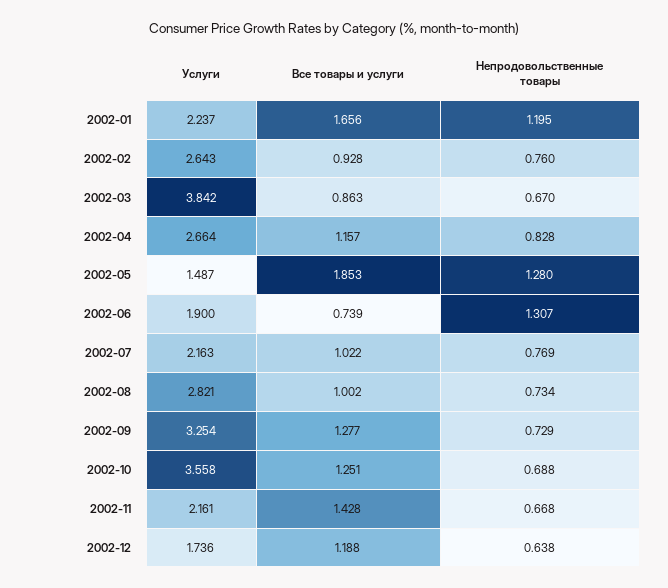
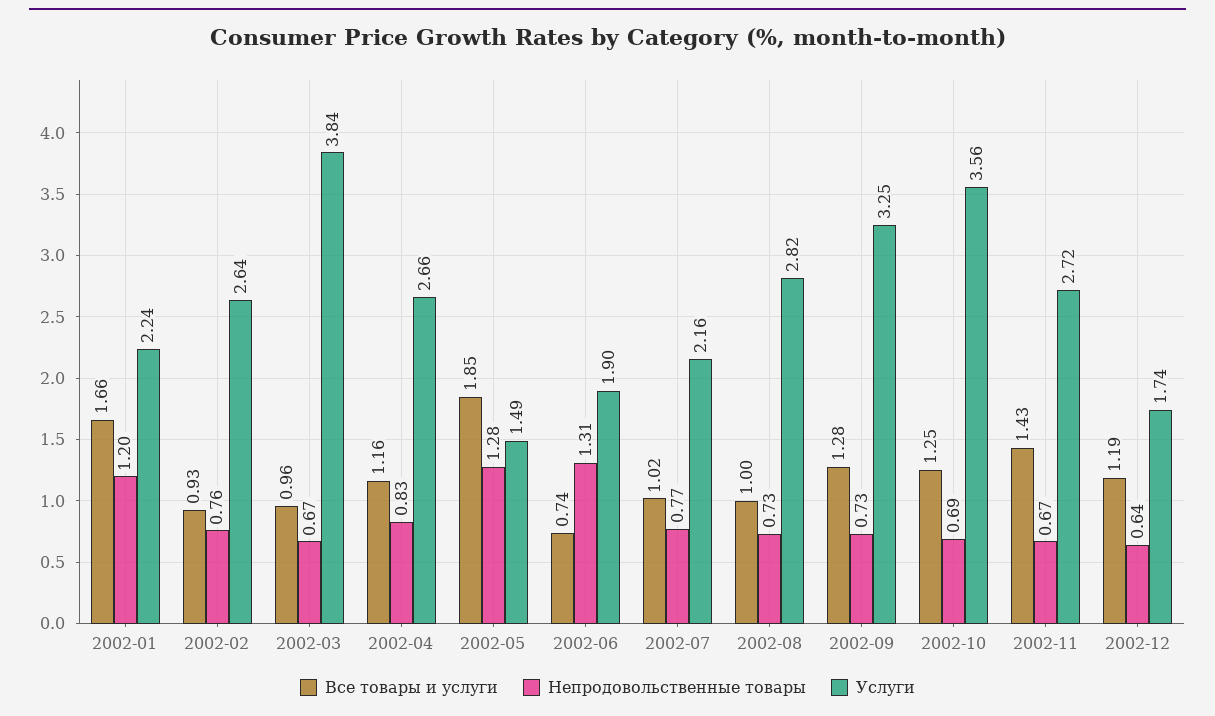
  {
    "Услуги": {
      "2002-01": 2.237,
      "2002-02": 2.643,
      "2002-03": 3.842,
      "2002-04": 2.664,
      "2002-05": 1.487,
      "2002-06": 1.9,
      "2002-07": 2.163,
      "2002-08": 2.821,
      "2002-09": 3.254,
      "2002-10": 3.558,
-     "2002-11": 2.161,
+     "2002-11": 2.72,
      "2002-12": 1.736
    },
    "Все товары и услуги": {
      "2002-01": 1.656,
      "2002-02": 0.928,
-     "2002-03": 0.863,
+     "2002-03": 0.96,
      "2002-04": 1.157,
      "2002-05": 1.853,
      "2002-06": 0.739,
      "2002-07": 1.022,
      "2002-08": 1.002,
      "2002-09": 1.277,
      "2002-10": 1.251,
      "2002-11": 1.428,
      "2002-12": 1.188
    },
    "Непродовольственные товары": {
      "2002-01": 1.195,
      "2002-02": 0.76,
      "2002-03": 0.67,
      "2002-04": 0.828,
      "2002-05": 1.28,
      "2002-06": 1.307,
      "2002-07": 0.769,
      "2002-08": 0.734,
      "2002-09": 0.729,
      "2002-10": 0.688,
      "2002-11": 0.668,
      "2002-12": 0.638
    }
  }

